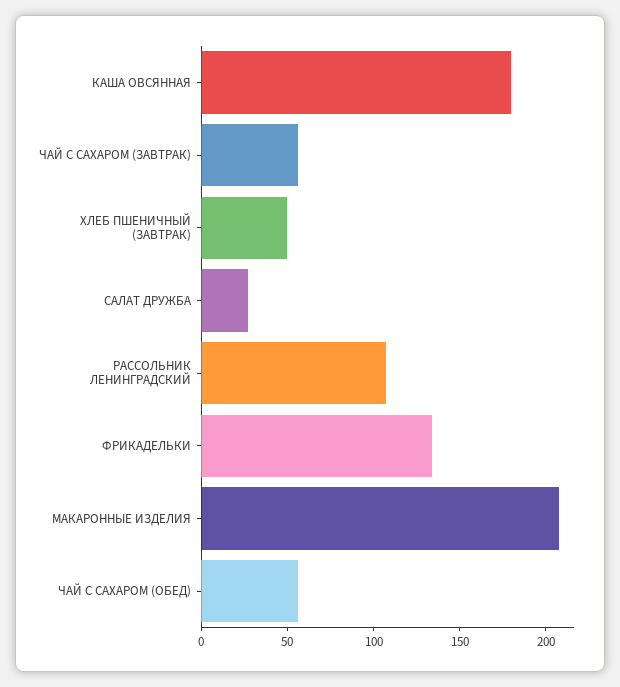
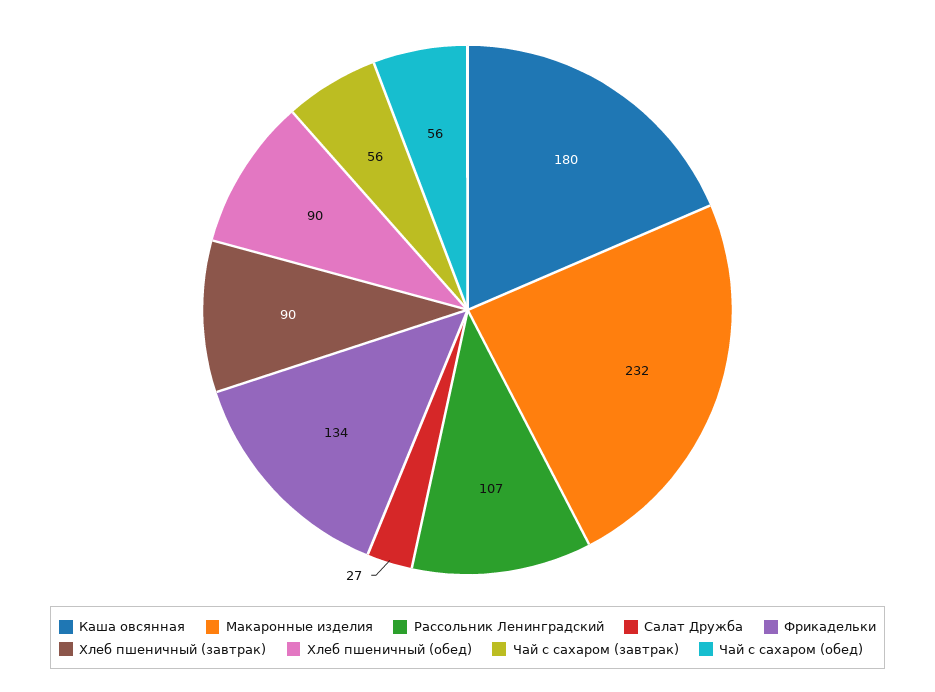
  {
    "КАША ОВСЯННАЯ": 180,
    "ЧАЙ С САХАРОМ (ЗАВТРАК)": 56,
-   "ХЛЕБ ПШЕНИЧНЫЙ (ЗАВТРАК)": 50,
+   "ХЛЕБ ПШЕНИЧНЫЙ (ЗАВТРАК)": 90,
    "САЛАТ ДРУЖБА": 27,
    "РАССОЛЬНИК ЛЕНИНГРАДСКИЙ": 107,
    "ФРИКАДЕЛЬКИ": 134,
-   "МАКАРОННЫЕ ИЗДЕЛИЯ": 210,
+   "МАКАРОННЫЕ ИЗДЕЛИЯ": 232,
-   "ЧАЙ С САХАРОМ (ОБЕД)": 56
+   "ЧАЙ С САХАРОМ (ОБЕД)": 56,
+   "Хлеб пшеничный (обед)": 90
  }

